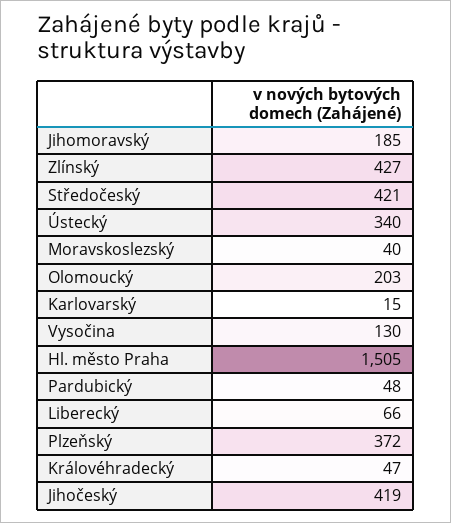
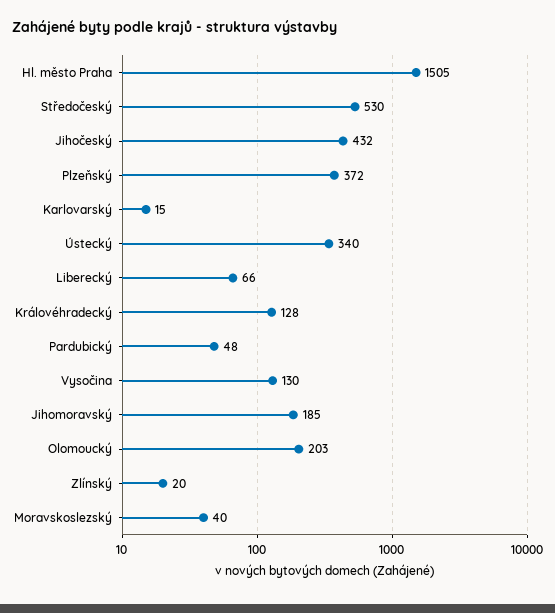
  {
    "Jihomoravský": 185,
-   "Zlínský": 427,
+   "Zlínský": 20,
-   "Středočeský": 421,
+   "Středočeský": 530,
    "Ústecký": 340,
    "Moravskoslezský": 40,
    "Olomoucký": 203,
    "Karlovarský": 15,
    "Vysočina": 130,
    "Hl. město Praha": 1505,
    "Pardubický": 48,
    "Liberecký": 66,
    "Plzeňský": 372,
-   "Královéhradecký": 47,
+   "Královéhradecký": 128,
-   "Jihočeský": 419
+   "Jihočeský": 432
  }

